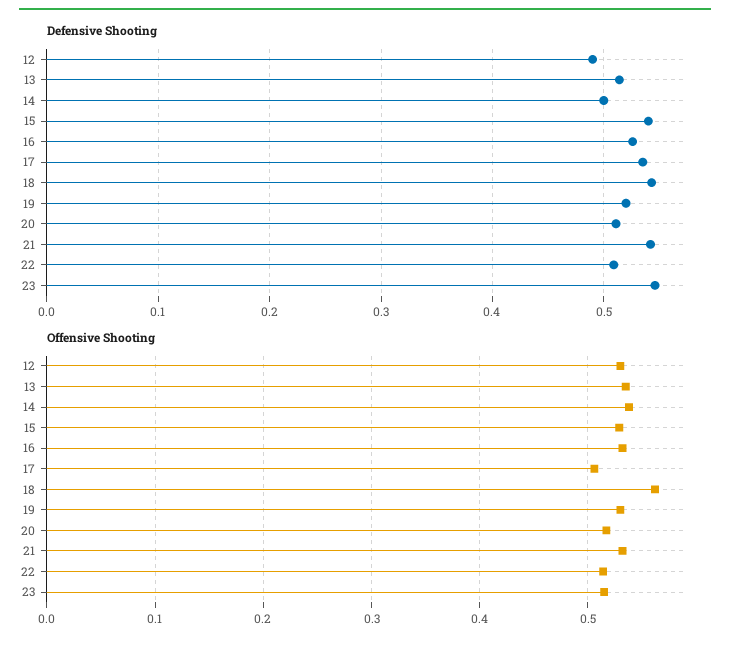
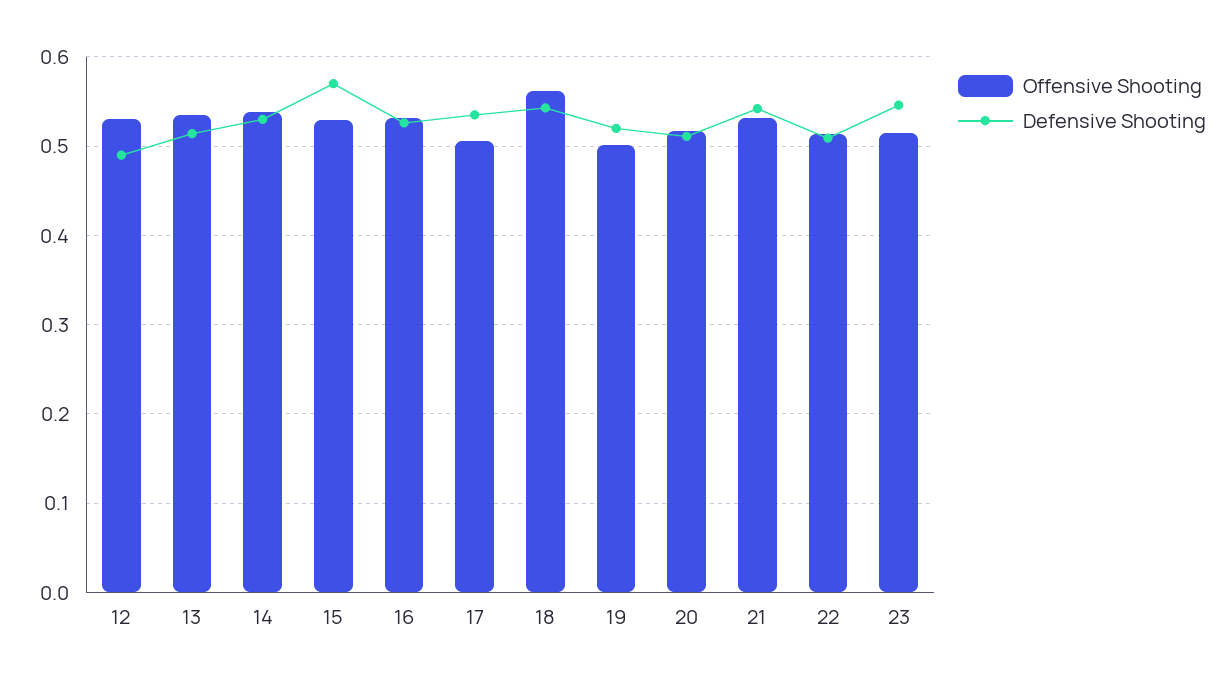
  {
    "Defensive Shooting": {
      "12": 0.49,
      "13": 0.51,
-     "14": 0.5,
+     "14": 0.53,
-     "15": 0.54,
+     "15": 0.57,
      "16": 0.53,
      "17": 0.54,
      "18": 0.54,
      "19": 0.52,
      "20": 0.51,
      "21": 0.54,
      "22": 0.51,
      "23": 0.55
    },
    "Offensive Shooting": {
      "12": 0.53,
      "13": 0.54,
      "14": 0.54,
      "15": 0.53,
      "16": 0.53,
      "17": 0.51,
      "18": 0.56,
-     "19": 0.53,
+     "19": 0.5,
      "20": 0.52,
      "21": 0.53,
      "22": 0.51,
      "23": 0.52
    }
  }

